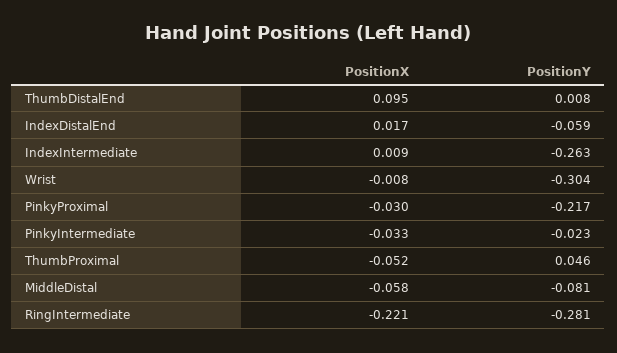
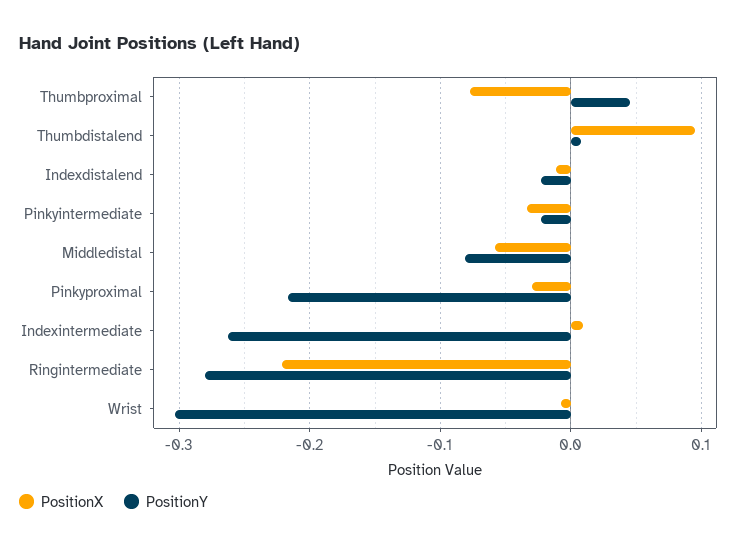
  {
    "PositionX": {
      "ThumbDistalEnd": 0.095,
-     "IndexDistalEnd": 0.017,
+     "IndexDistalEnd": -0.01,
      "IndexIntermediate": 0.009,
      "Wrist": -0.008,
      "PinkyProximal": -0.03,
      "PinkyIntermediate": -0.033,
-     "ThumbProximal": -0.052,
+     "ThumbProximal": -0.08,
      "MiddleDistal": -0.058,
      "RingIntermediate": -0.221
    },
    "PositionY": {
      "ThumbDistalEnd": 0.008,
-     "IndexDistalEnd": -0.059,
+     "IndexDistalEnd": -0.02,
      "IndexIntermediate": -0.263,
      "Wrist": -0.304,
      "PinkyProximal": -0.217,
      "PinkyIntermediate": -0.023,
      "ThumbProximal": 0.046,
      "MiddleDistal": -0.081,
      "RingIntermediate": -0.281
    }
  }

